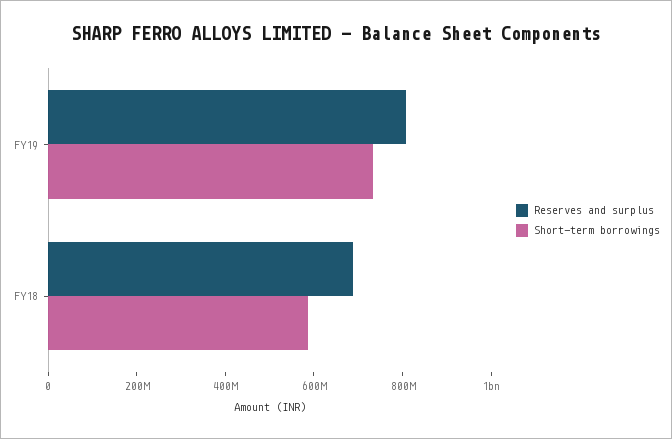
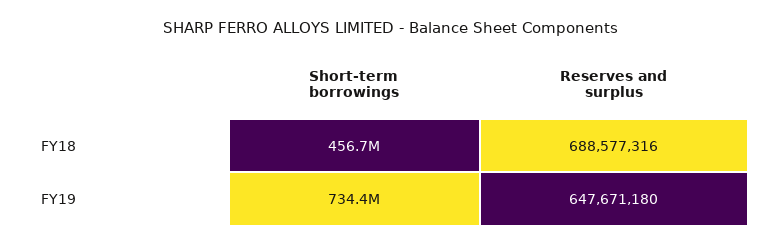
  {
    "Reserves and surplus": {
-     "FY19": 800000000,
+     "FY19": 647671180,
      "FY18": 688577316
    },
    "Short-term borrowings": {
      "FY19": 734400000,
-     "FY18": 600000000
+     "FY18": 456700000
    }
  }

